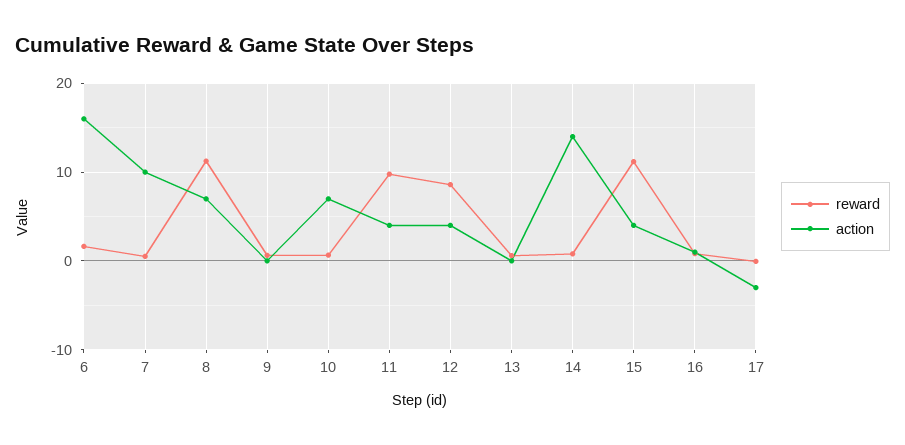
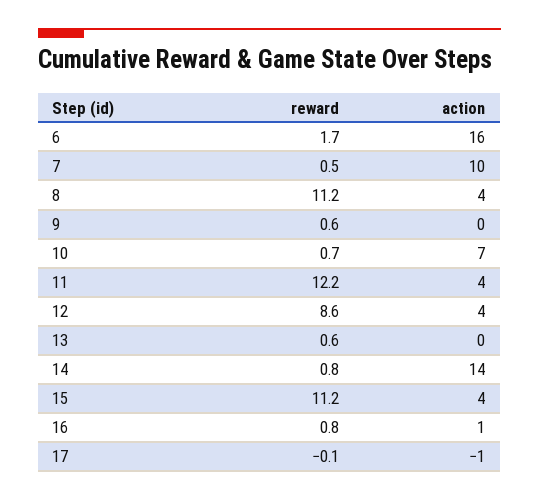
  {
    "reward": {
      "6": 1.7,
      "7": 0.5,
      "8": 11.2,
      "9": 0.6,
      "10": 0.7,
-     "11": 10,
+     "11": 12.2,
      "12": 8.6,
      "13": 0.6,
      "14": 0.8,
      "15": 11.2,
      "16": 0.8,
      "17": -0.1
    },
    "action": {
      "6": 16,
      "7": 10,
-     "8": 7,
+     "8": 4,
      "9": 0,
      "10": 7,
      "11": 4,
      "12": 4,
      "13": 0,
      "14": 14,
      "15": 4,
      "16": 1,
-     "17": -3
+     "17": -1
    }
  }

